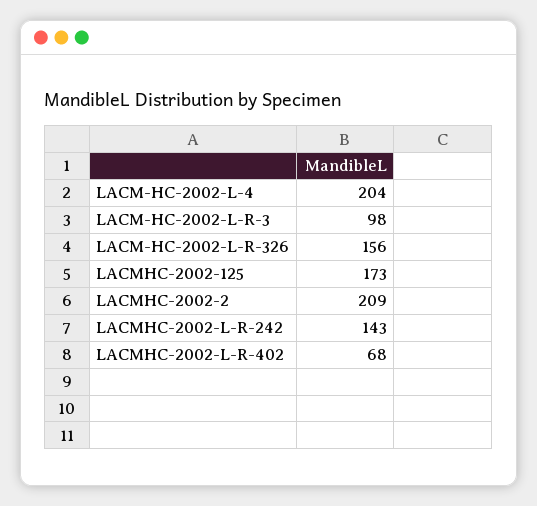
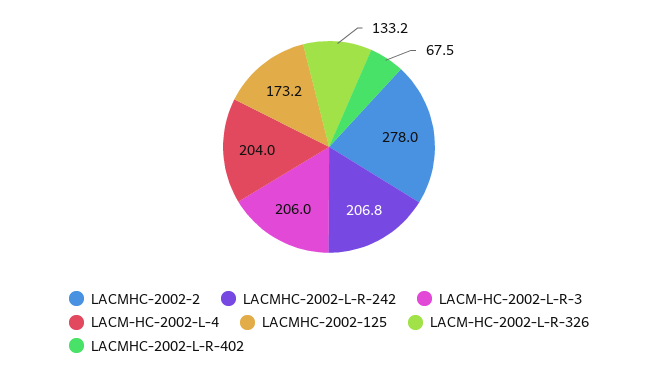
  {
    "LACM-HC-2002-L-4": 204,
-   "LACM-HC-2002-L-R-3": 98,
+   "LACM-HC-2002-L-R-3": 206,
-   "LACM-HC-2002-L-R-326": 156,
+   "LACM-HC-2002-L-R-326": 133.2,
    "LACMHC-2002-125": 173.2,
-   "LACMHC-2002-2": 209,
+   "LACMHC-2002-2": 278,
-   "LACMHC-2002-L-R-242": 143,
+   "LACMHC-2002-L-R-242": 206.8,
    "LACMHC-2002-L-R-402": 67.5
  }

